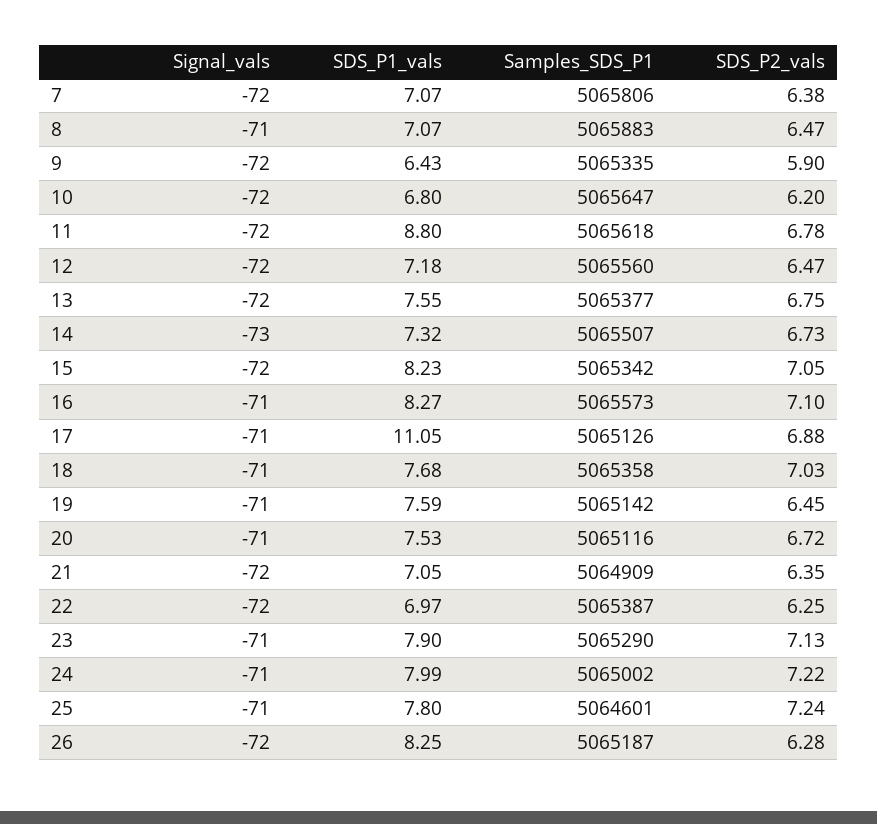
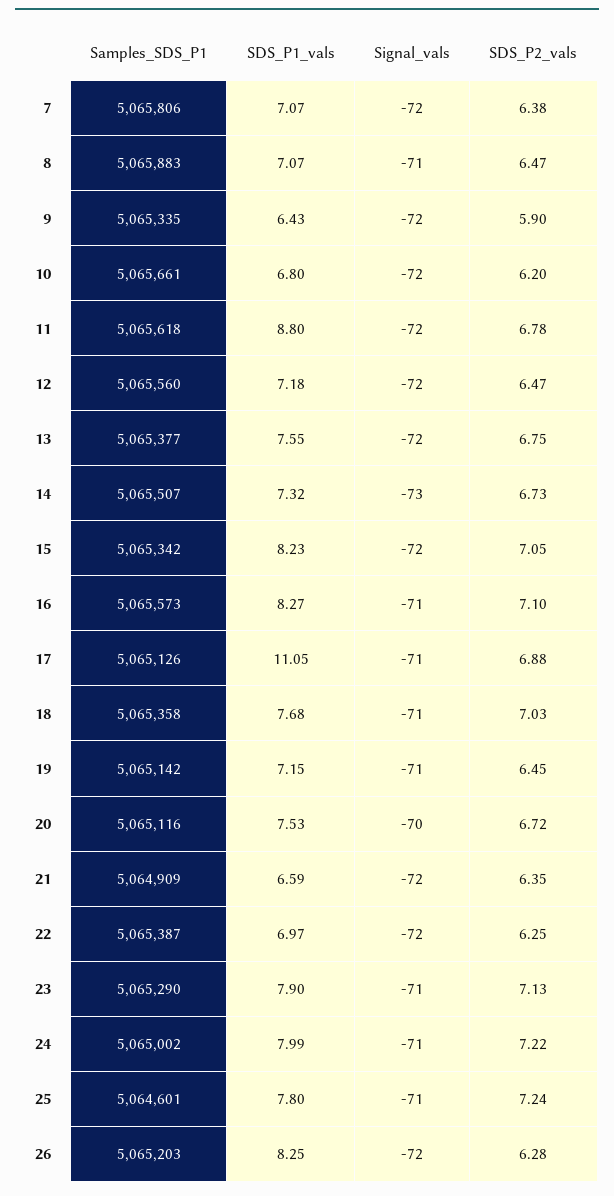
  {
    "Signal_vals": {
      "7": -72,
      "8": -71,
      "9": -72,
      "10": -72,
      "11": -72,
      "12": -72,
      "13": -72,
      "14": -73,
      "15": -72,
      "16": -71,
      "17": -71,
      "18": -71,
      "19": -71,
-     "20": -71,
+     "20": -70,
      "21": -72,
      "22": -72,
      "23": -71,
      "24": -71,
      "25": -71,
      "26": -72
    },
    "SDS_P1_vals": {
      "7": 7.07,
      "8": 7.07,
      "9": 6.43,
      "10": 6.8,
      "11": 8.8,
      "12": 7.18,
      "13": 7.55,
      "14": 7.32,
      "15": 8.23,
      "16": 8.27,
      "17": 11.05,
      "18": 7.68,
-     "19": 7.59,
+     "19": 7.15,
      "20": 7.53,
-     "21": 7.05,
+     "21": 6.59,
      "22": 6.97,
      "23": 7.9,
      "24": 7.99,
      "25": 7.8,
      "26": 8.25
    },
    "Samples_SDS_P1": {
      "7": 5065806,
      "8": 5065883,
      "9": 5065335,
-     "10": 5065647,
+     "10": 5065661,
      "11": 5065618,
      "12": 5065560,
      "13": 5065377,
      "14": 5065507,
      "15": 5065342,
      "16": 5065573,
      "17": 5065126,
      "18": 5065358,
      "19": 5065142,
      "20": 5065116,
      "21": 5064909,
      "22": 5065387,
      "23": 5065290,
      "24": 5065002,
      "25": 5064601,
-     "26": 5065187
+     "26": 5065203
    },
    "SDS_P2_vals": {
      "7": 6.38,
      "8": 6.47,
      "9": 5.9,
      "10": 6.2,
      "11": 6.78,
      "12": 6.47,
      "13": 6.75,
      "14": 6.73,
      "15": 7.05,
      "16": 7.1,
      "17": 6.88,
      "18": 7.03,
      "19": 6.45,
      "20": 6.72,
      "21": 6.35,
      "22": 6.25,
      "23": 7.13,
      "24": 7.22,
      "25": 7.24,
      "26": 6.28
    }
  }

